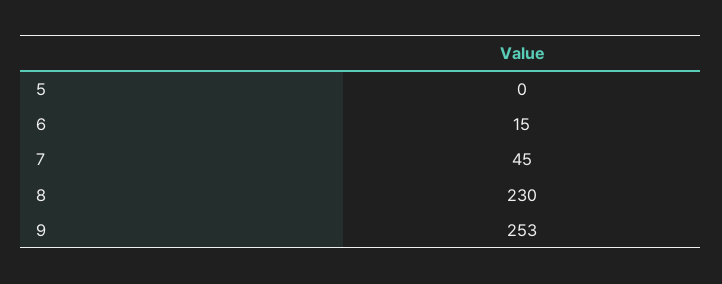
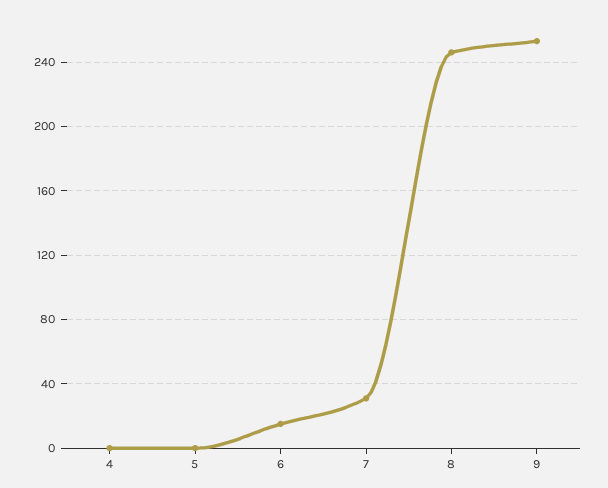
  {
    "5": 0,
    "6": 15,
-   "7": 45,
+   "7": 30,
-   "8": 230,
+   "8": 245,
-   "9": 253
+   "9": 253,
+   "4": 0
  }

